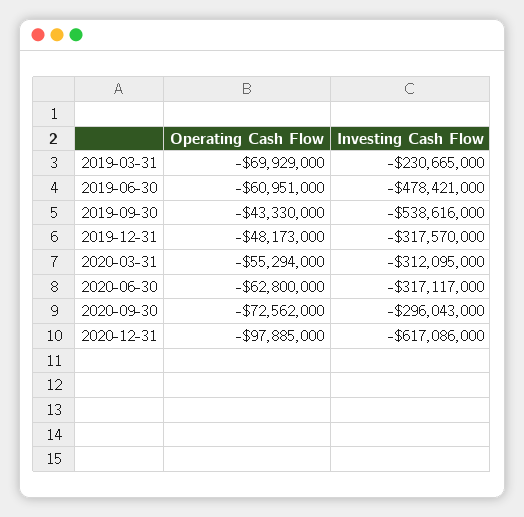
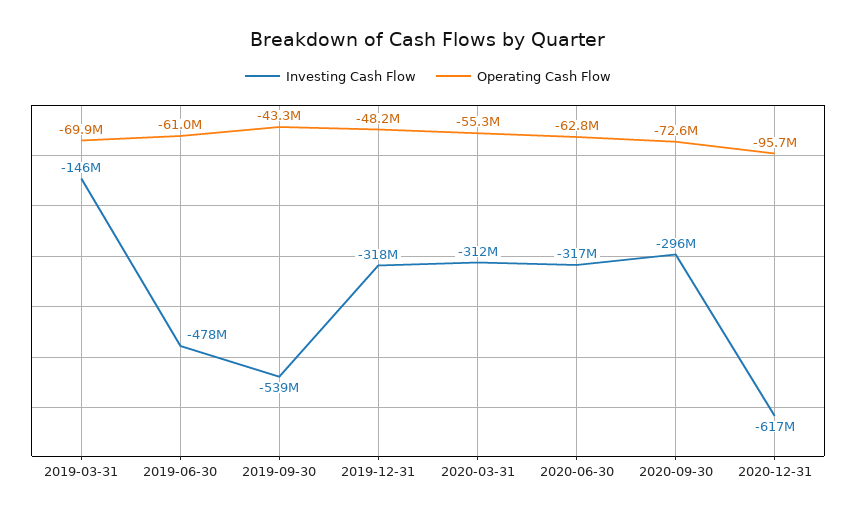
  {
    "Operating Cash Flow": {
      "2019-03-31": -69929000,
      "2019-06-30": -60951000,
      "2019-09-30": -43330000,
      "2019-12-31": -48173000,
      "2020-03-31": -55294000,
      "2020-06-30": -62800000,
      "2020-09-30": -72562000,
-     "2020-12-31": -97885000
+     "2020-12-31": -95700000
    },
    "Investing Cash Flow": {
-     "2019-03-31": -230665000,
+     "2019-03-31": -146000000,
      "2019-06-30": -478421000,
      "2019-09-30": -538616000,
      "2019-12-31": -317570000,
      "2020-03-31": -312095000,
      "2020-06-30": -317117000,
      "2020-09-30": -296043000,
      "2020-12-31": -617086000
    }
  }

